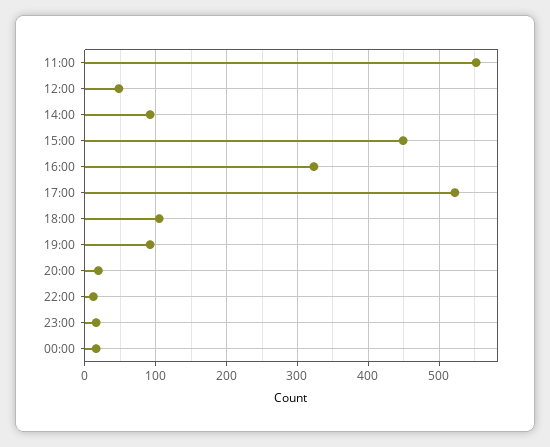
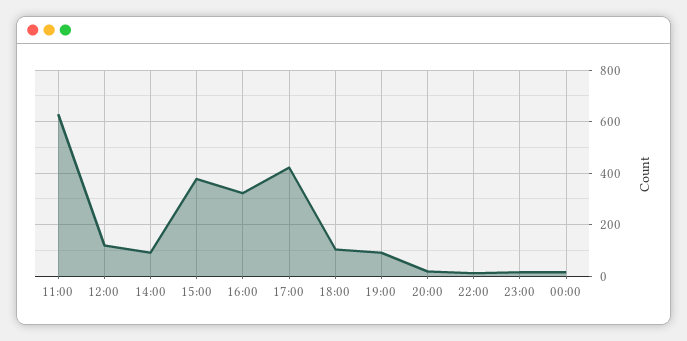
  {
-   "11:00": 550,
+   "11:00": 625,
-   "12:00": 50,
+   "12:00": 125,
    "14:00": 90,
-   "15:00": 450,
+   "15:00": 375,
    "16:00": 320,
-   "17:00": 520,
+   "17:00": 425,
    "18:00": 110,
    "19:00": 90,
    "20:00": 20,
    "22:00": 10,
    "23:00": 20,
    "00:00": 20
  }

